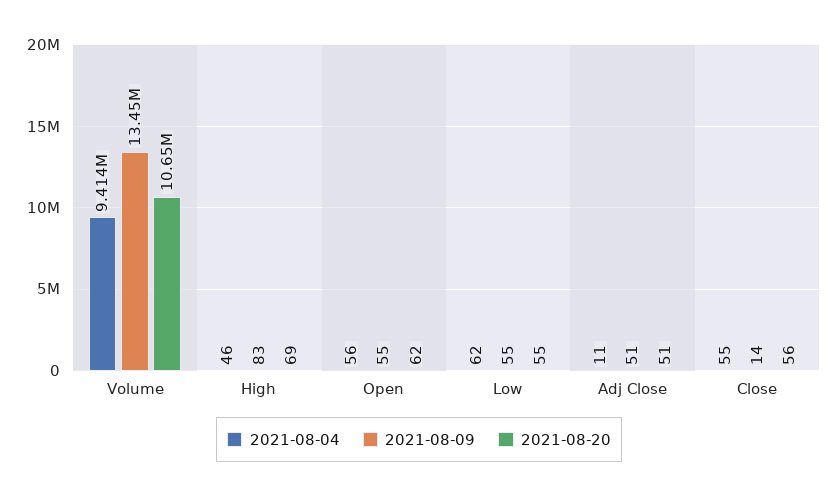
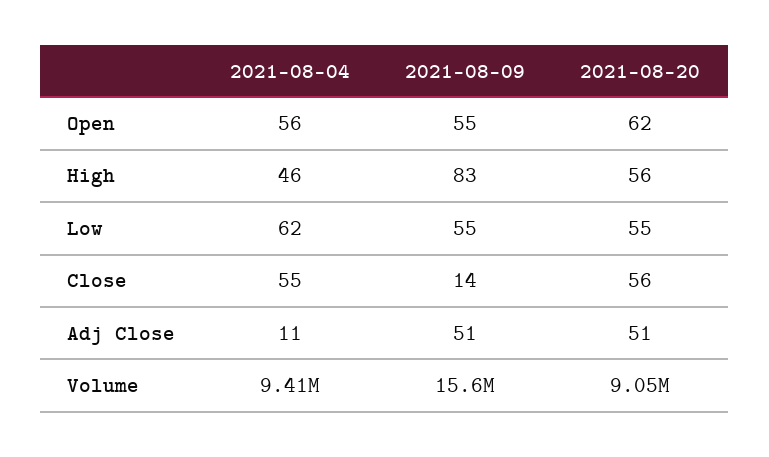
  {
    "2021-08-04": {
      "Volume": 9414000,
      "High": 46,
      "Open": 56,
      "Low": 62,
      "Adj Close": 11,
      "Close": 55
    },
    "2021-08-09": {
-     "Volume": 13450000,
+     "Volume": 15600000,
      "High": 83,
      "Open": 55,
      "Low": 55,
      "Adj Close": 51,
      "Close": 14
    },
    "2021-08-20": {
-     "Volume": 10650000,
+     "Volume": 9050000,
-     "High": 69,
+     "High": 56,
      "Open": 62,
      "Low": 55,
      "Adj Close": 51,
      "Close": 56
    }
  }

